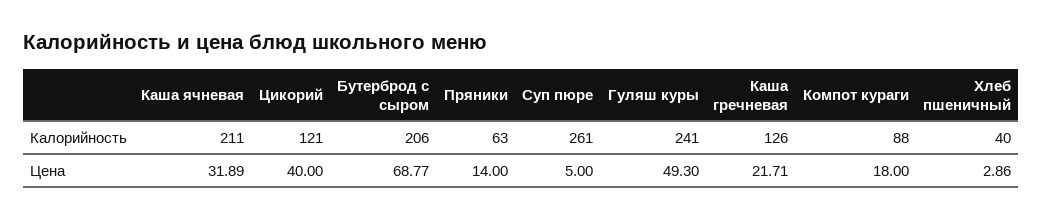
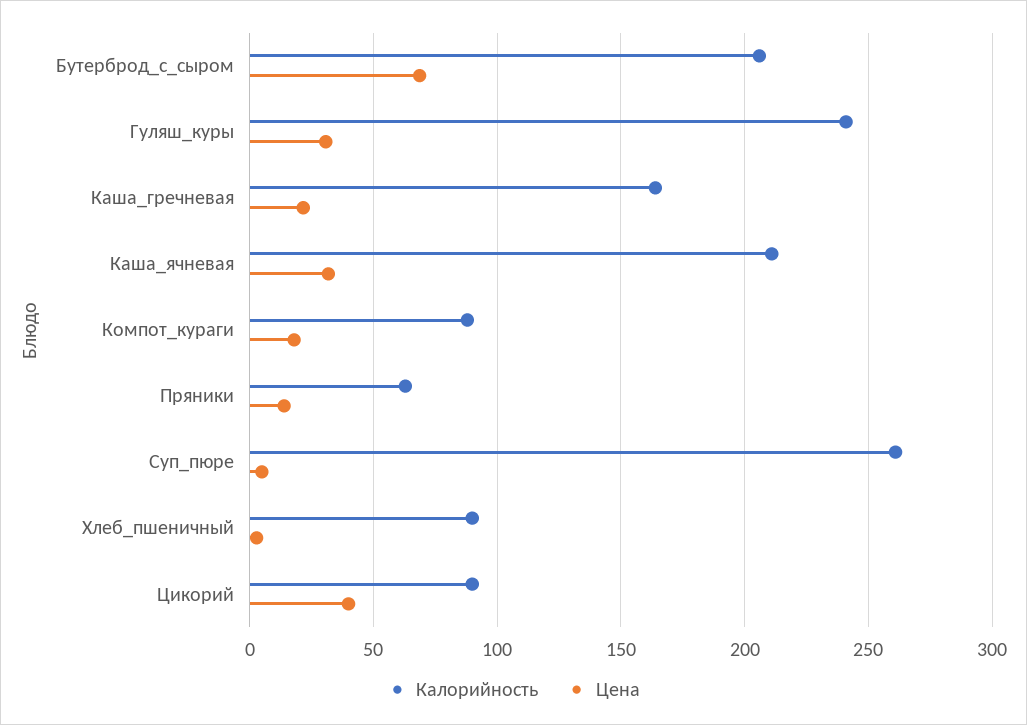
  {
    "Калорийность": {
      "Каша ячневая": 211,
-     "Цикорий": 121,
+     "Цикорий": 90,
      "Бутерброд с сыром": 206,
      "Пряники": 63,
      "Суп пюре": 261,
      "Гуляш куры": 241,
-     "Каша гречневая": 126,
+     "Каша гречневая": 165,
      "Компот кураги": 88,
-     "Хлеб пшеничный": 40
+     "Хлеб пшеничный": 90
    },
    "Цена": {
      "Каша ячневая": 31.89,
      "Цикорий": 40,
      "Бутерброд с сыром": 68.77,
      "Пряники": 14,
      "Суп пюре": 5,
-     "Гуляш куры": 49.3,
+     "Гуляш куры": 30,
      "Каша гречневая": 21.71,
      "Компот кураги": 18,
      "Хлеб пшеничный": 2.86
    }
  }

